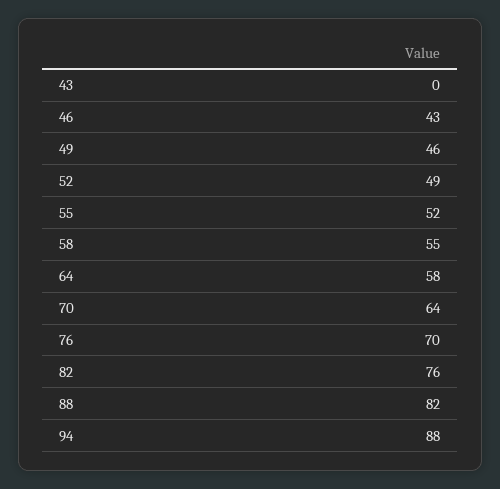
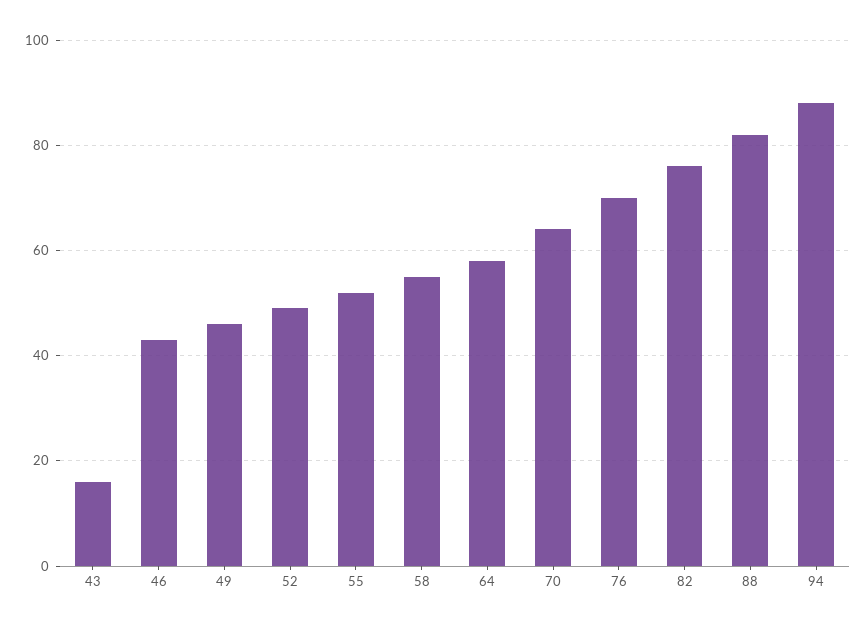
  {
-   "43": 0,
+   "43": 15,
    "46": 43,
    "49": 46,
    "52": 49,
    "55": 52,
    "58": 55,
    "64": 58,
    "70": 64,
    "76": 70,
    "82": 76,
    "88": 82,
    "94": 88
  }

